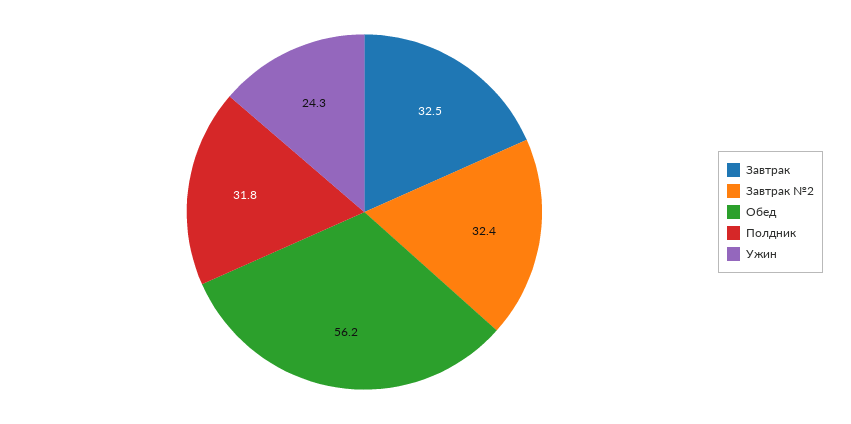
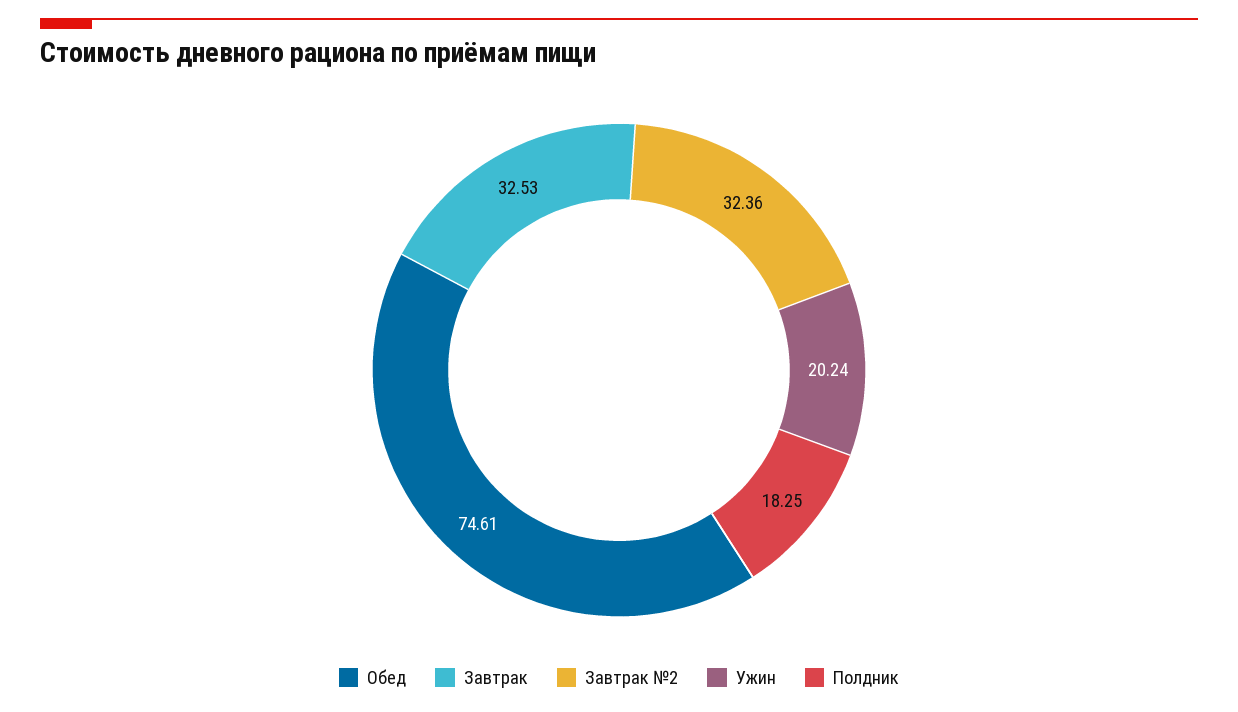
  {
    "Завтрак": 32.53,
    "Завтрак №2": 32.36,
-   "Обед": 56.2,
+   "Обед": 74.61,
-   "Полдник": 31.8,
+   "Полдник": 18.25,
-   "Ужин": 24.3
+   "Ужин": 20.24
  }

